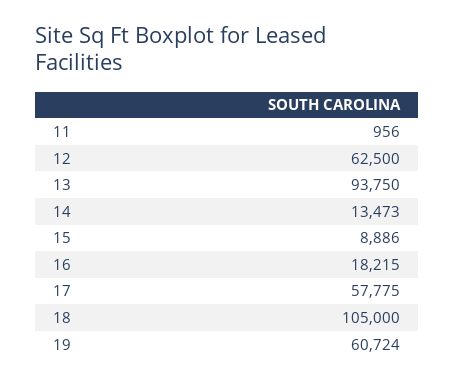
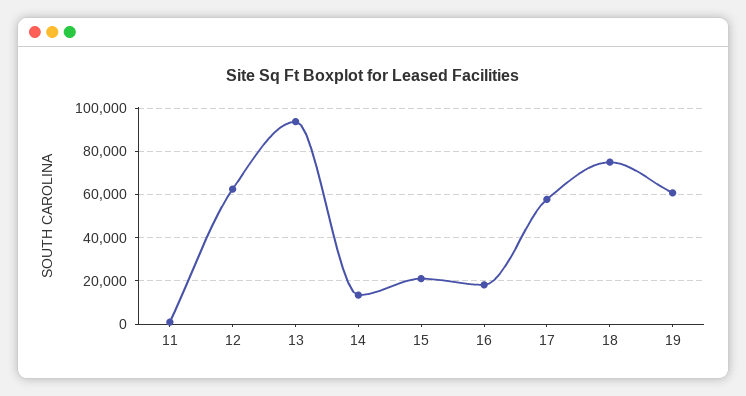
  {
    "11": 956,
    "12": 62500,
    "13": 93750,
    "14": 13473,
-   "15": 8886,
+   "15": 20000,
    "16": 18215,
    "17": 57775,
-   "18": 105000,
+   "18": 75000,
    "19": 60724
  }

